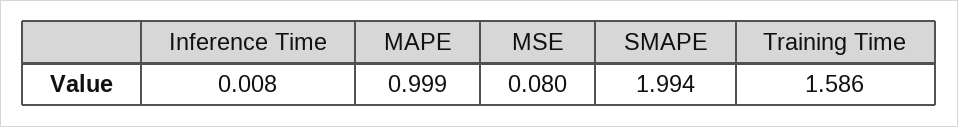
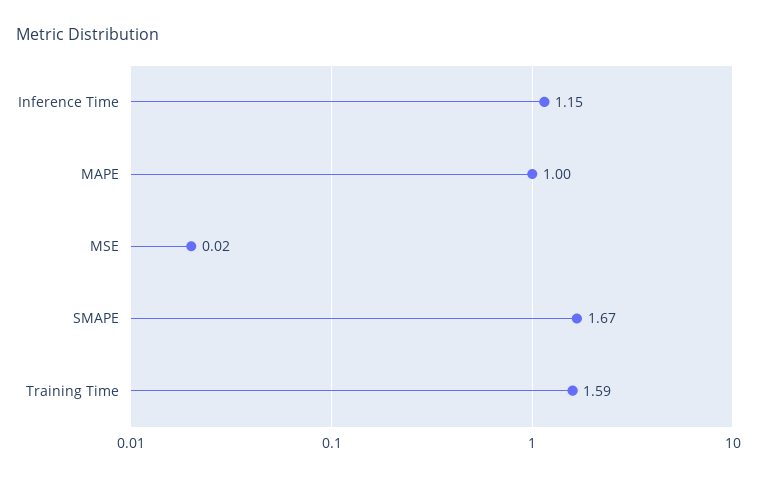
  {
-   "Inference Time": 0.008,
+   "Inference Time": 1.15,
    "MAPE": 0.999,
-   "MSE": 0.08,
+   "MSE": 0.02,
-   "SMAPE": 1.994,
+   "SMAPE": 1.67,
    "Training Time": 1.586
  }

